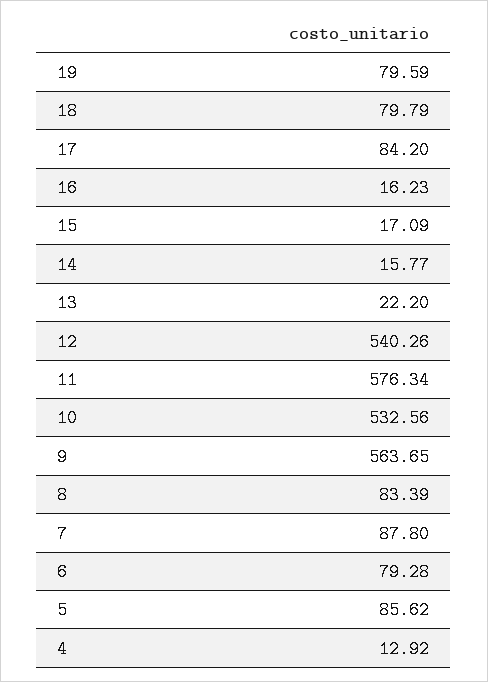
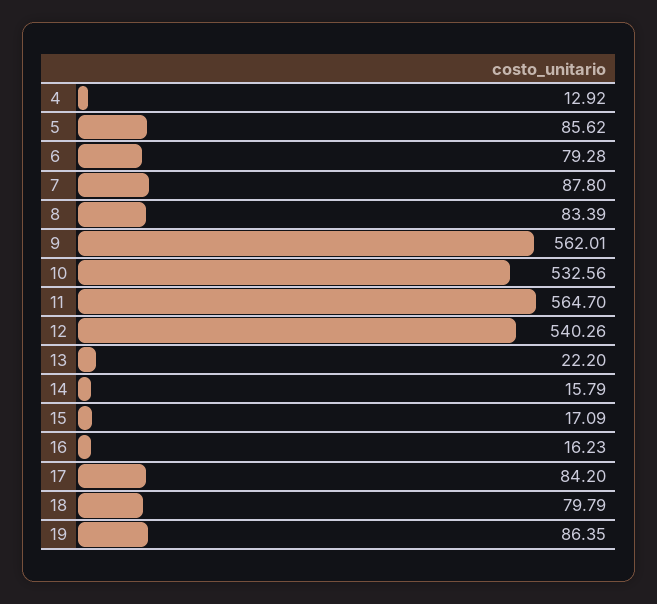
  {
-   "19": 79.59,
+   "19": 86.35,
    "18": 79.79,
    "17": 84.2,
    "16": 16.23,
    "15": 17.09,
-   "14": 15.77,
+   "14": 15.79,
    "13": 22.2,
    "12": 540.26,
-   "11": 576.34,
+   "11": 564.7,
    "10": 532.56,
-   "9": 563.65,
+   "9": 562.01,
    "8": 83.39,
    "7": 87.8,
    "6": 79.28,
    "5": 85.62,
    "4": 12.92
  }

